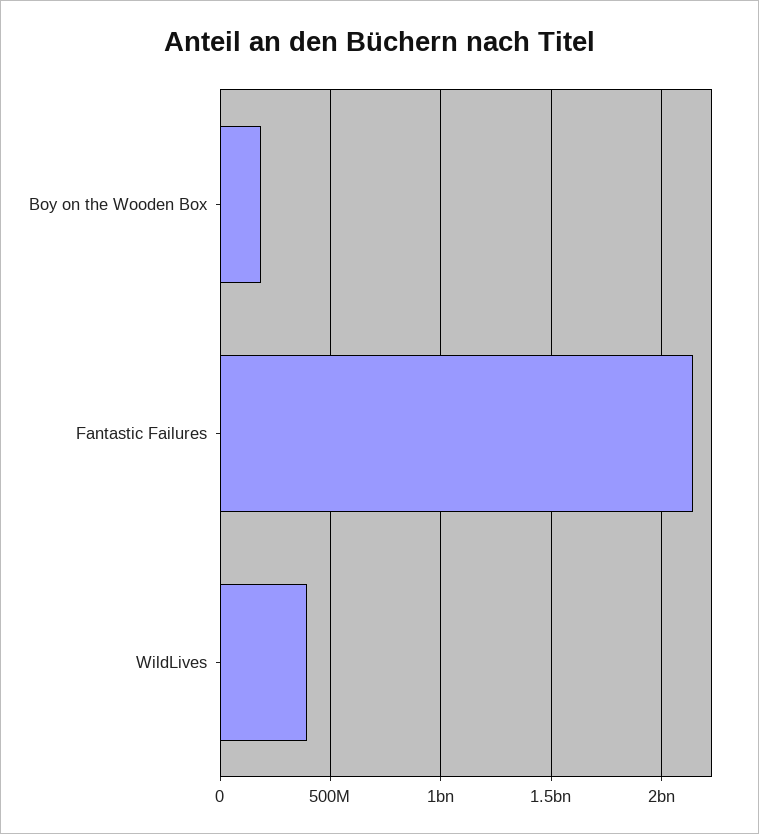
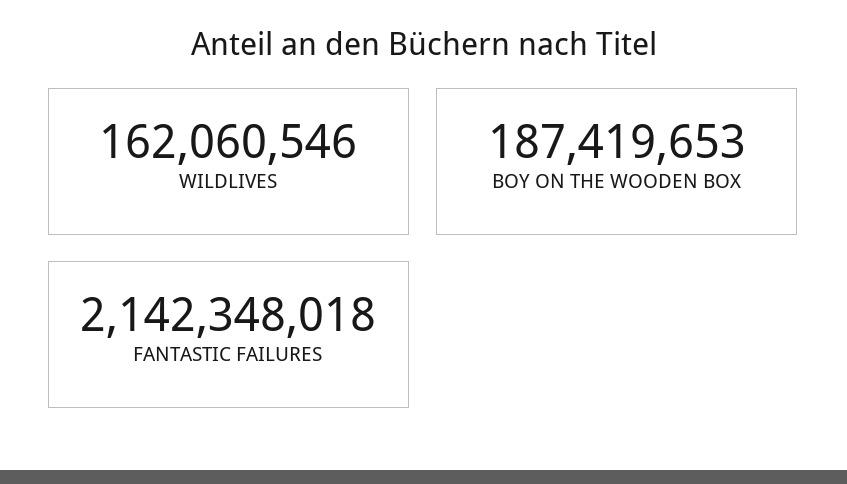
  {
    "Boy on the Wooden Box": 187419653,
    "Fantastic Failures": 2142348018,
-   "WildLives": 400000000
+   "WildLives": 162060546
  }

